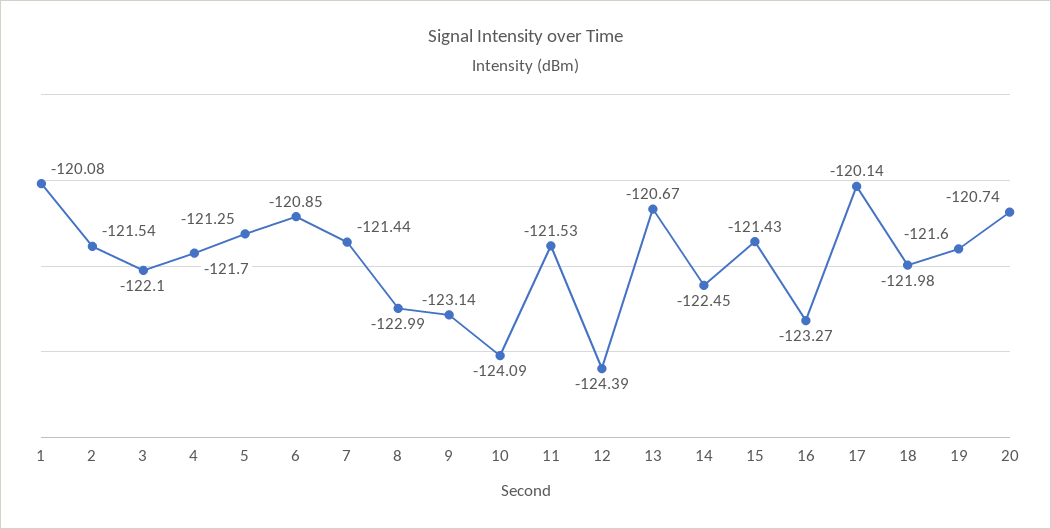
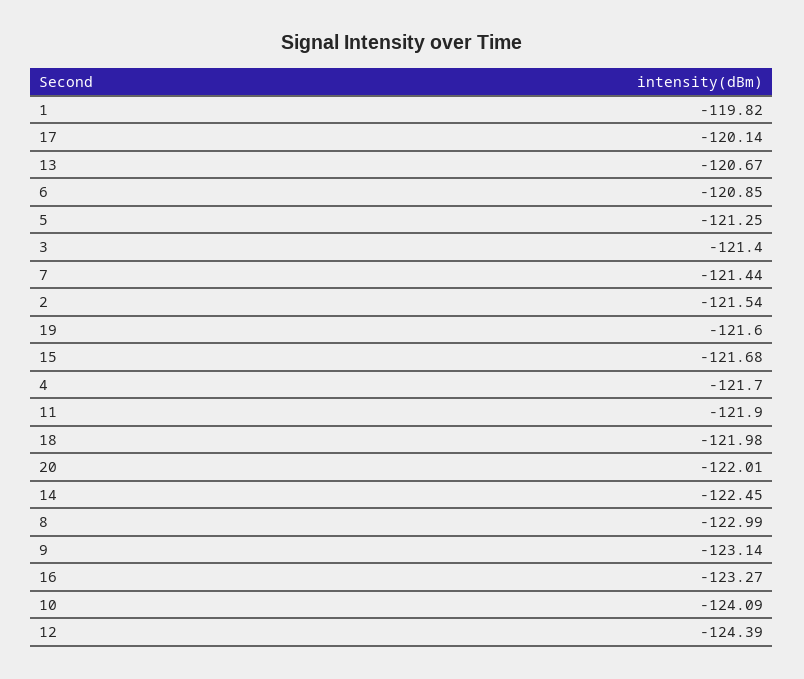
  {
-   "1": -120.08,
+   "1": -119.82,
    "2": -121.54,
-   "3": -122.1,
+   "3": -121.4,
    "4": -121.7,
    "5": -121.25,
    "6": -120.85,
    "7": -121.44,
    "8": -122.99,
    "9": -123.14,
    "10": -124.09,
-   "11": -121.53,
+   "11": -121.9,
    "12": -124.39,
    "13": -120.67,
    "14": -122.45,
-   "15": -121.43,
+   "15": -121.68,
    "16": -123.27,
    "17": -120.14,
    "18": -121.98,
    "19": -121.6,
-   "20": -120.74
+   "20": -122.01
  }

